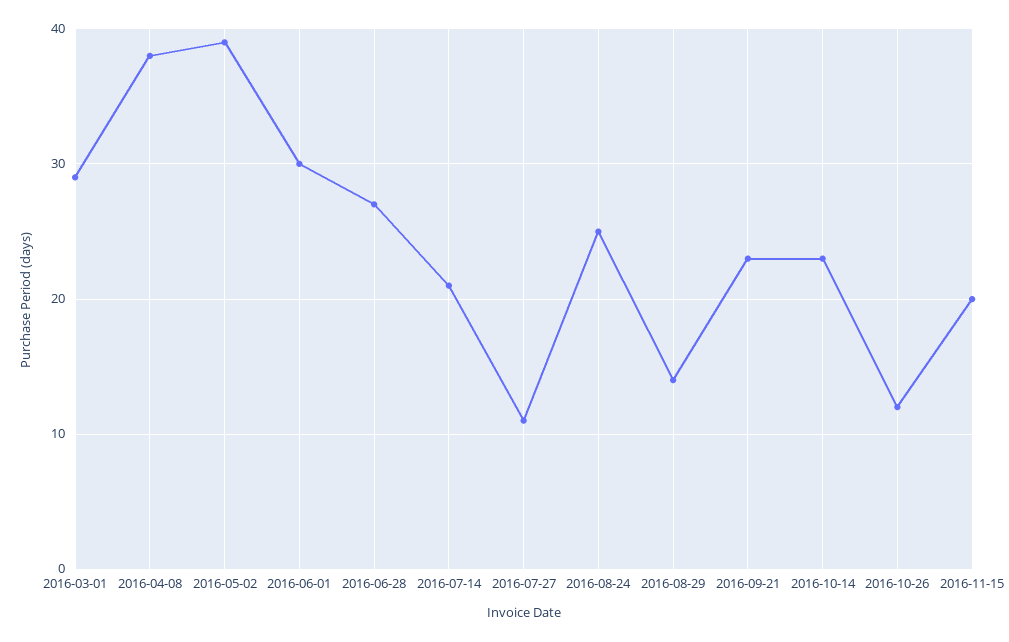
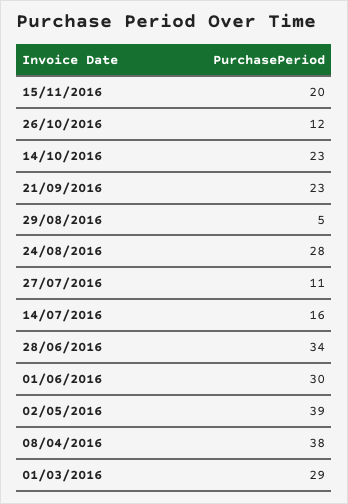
  {
    "2016-03-01": 29,
    "2016-04-08": 38,
    "2016-05-02": 39,
    "2016-06-01": 30,
-   "2016-06-28": 27,
+   "2016-06-28": 34,
-   "2016-07-14": 21,
+   "2016-07-14": 16,
    "2016-07-27": 11,
-   "2016-08-24": 25,
+   "2016-08-24": 28,
-   "2016-08-29": 14,
+   "2016-08-29": 5,
    "2016-09-21": 23,
    "2016-10-14": 23,
    "2016-10-26": 12,
    "2016-11-15": 20
  }

